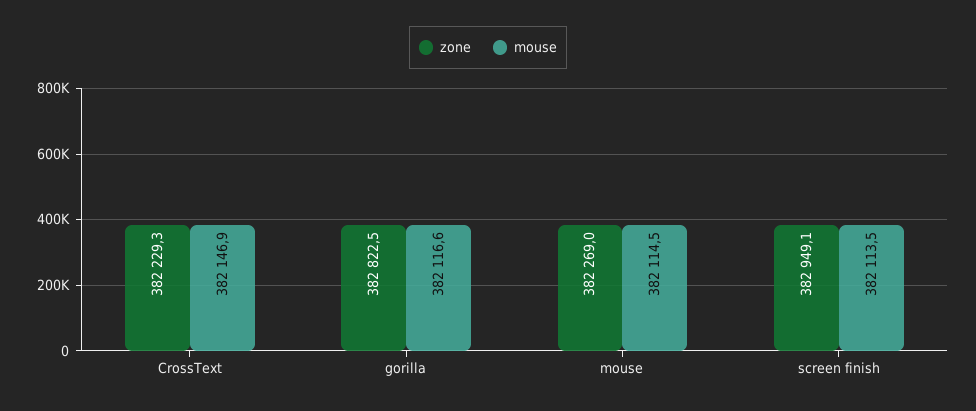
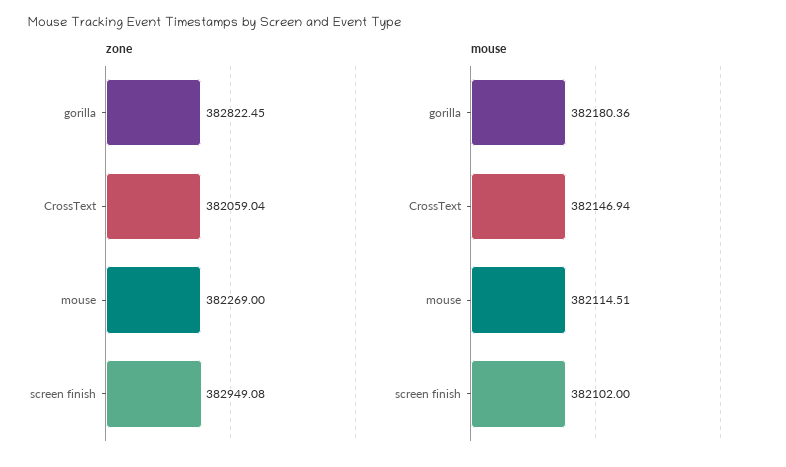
  {
    "zone": {
-     "CrossText": 382229.3,
+     "CrossText": 382059.04,
      "gorilla": 382822.45,
      "mouse": 382269,
      "screen finish": 382949.08
    },
    "mouse": {
      "CrossText": 382146.94,
-     "gorilla": 382116.6,
+     "gorilla": 382180.36,
      "mouse": 382114.51,
-     "screen finish": 382113.5
+     "screen finish": 382102
    }
  }

